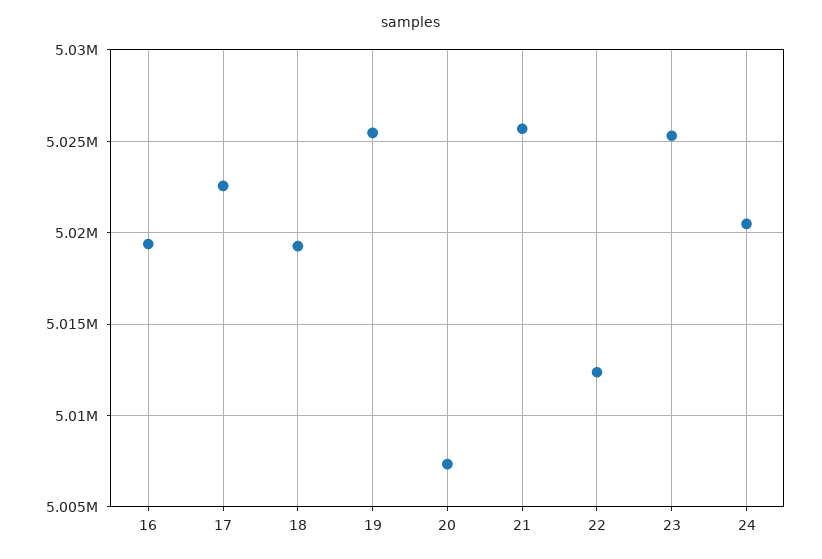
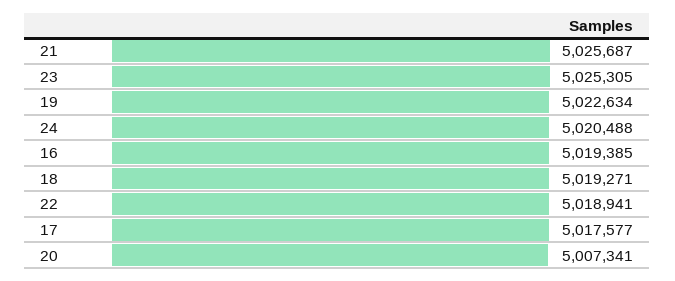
  {
    "16": 5019385,
-   "17": 5022500,
+   "17": 5017577,
    "18": 5019271,
-   "19": 5025500,
+   "19": 5022634,
    "20": 5007341,
    "21": 5025687,
-   "22": 5012500,
+   "22": 5018941,
    "23": 5025305,
    "24": 5020488
  }

